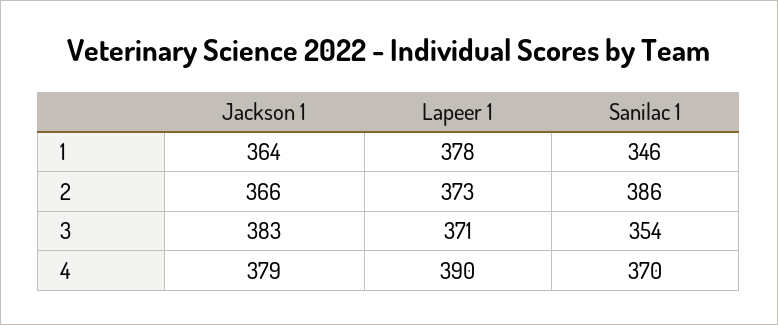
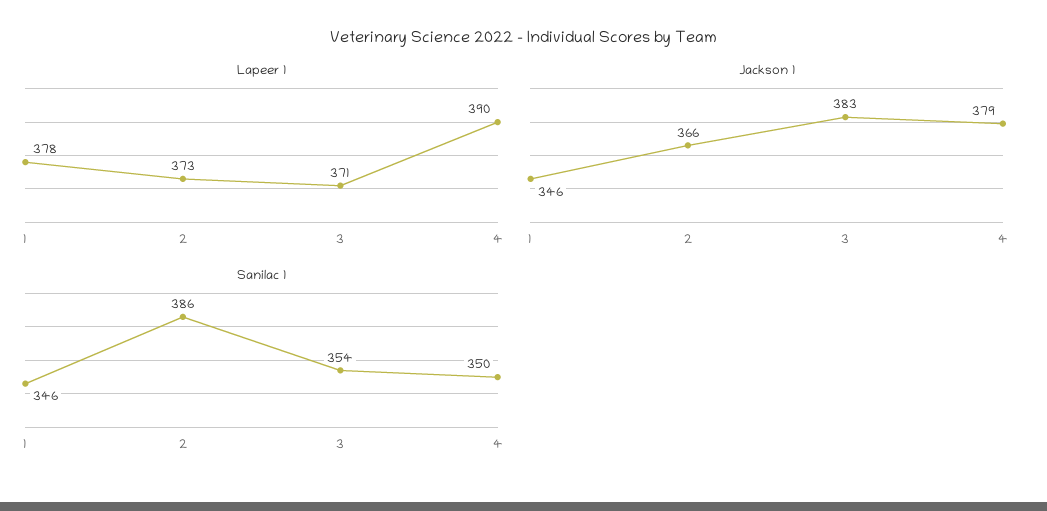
  {
    "Jackson 1": {
-     "1": 364,
+     "1": 346,
      "2": 366,
      "3": 383,
      "4": 379
    },
    "Lapeer 1": {
      "1": 378,
      "2": 373,
      "3": 371,
      "4": 390
    },
    "Sanilac 1": {
      "1": 346,
      "2": 386,
      "3": 354,
-     "4": 370
+     "4": 350
    }
  }

